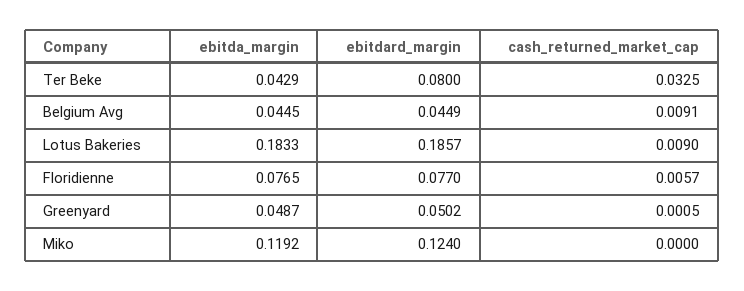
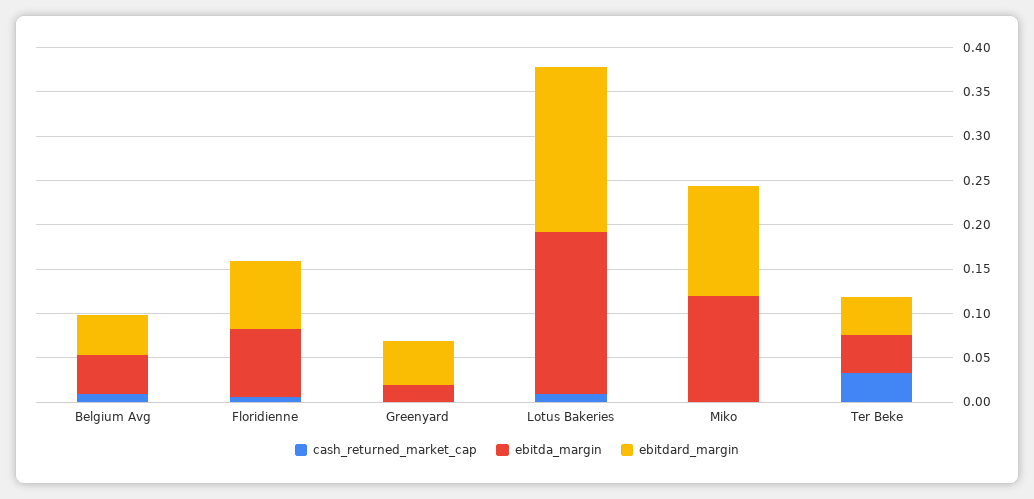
  {
    "ebitda_margin": {
      "Ter Beke": 0.0429,
      "Belgium Avg": 0.0445,
      "Lotus Bakeries": 0.1833,
      "Floridienne": 0.0765,
-     "Greenyard": 0.0487,
+     "Greenyard": 0.02,
      "Miko": 0.1192
    },
    "ebitdard_margin": {
-     "Ter Beke": 0.08,
+     "Ter Beke": 0.04,
      "Belgium Avg": 0.0449,
      "Lotus Bakeries": 0.1857,
      "Floridienne": 0.077,
      "Greenyard": 0.0502,
      "Miko": 0.124
    },
    "cash_returned_market_cap": {
      "Ter Beke": 0.0325,
      "Belgium Avg": 0.0091,
      "Lotus Bakeries": 0.009,
      "Floridienne": 0.0057,
      "Greenyard": 0.0005,
      "Miko": 0
    }
  }

